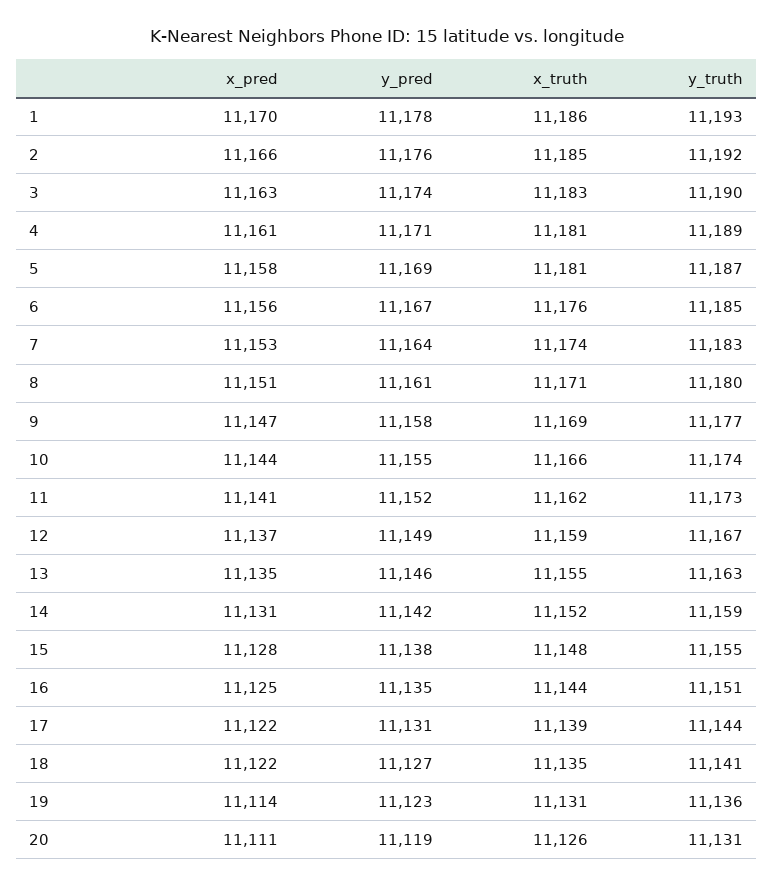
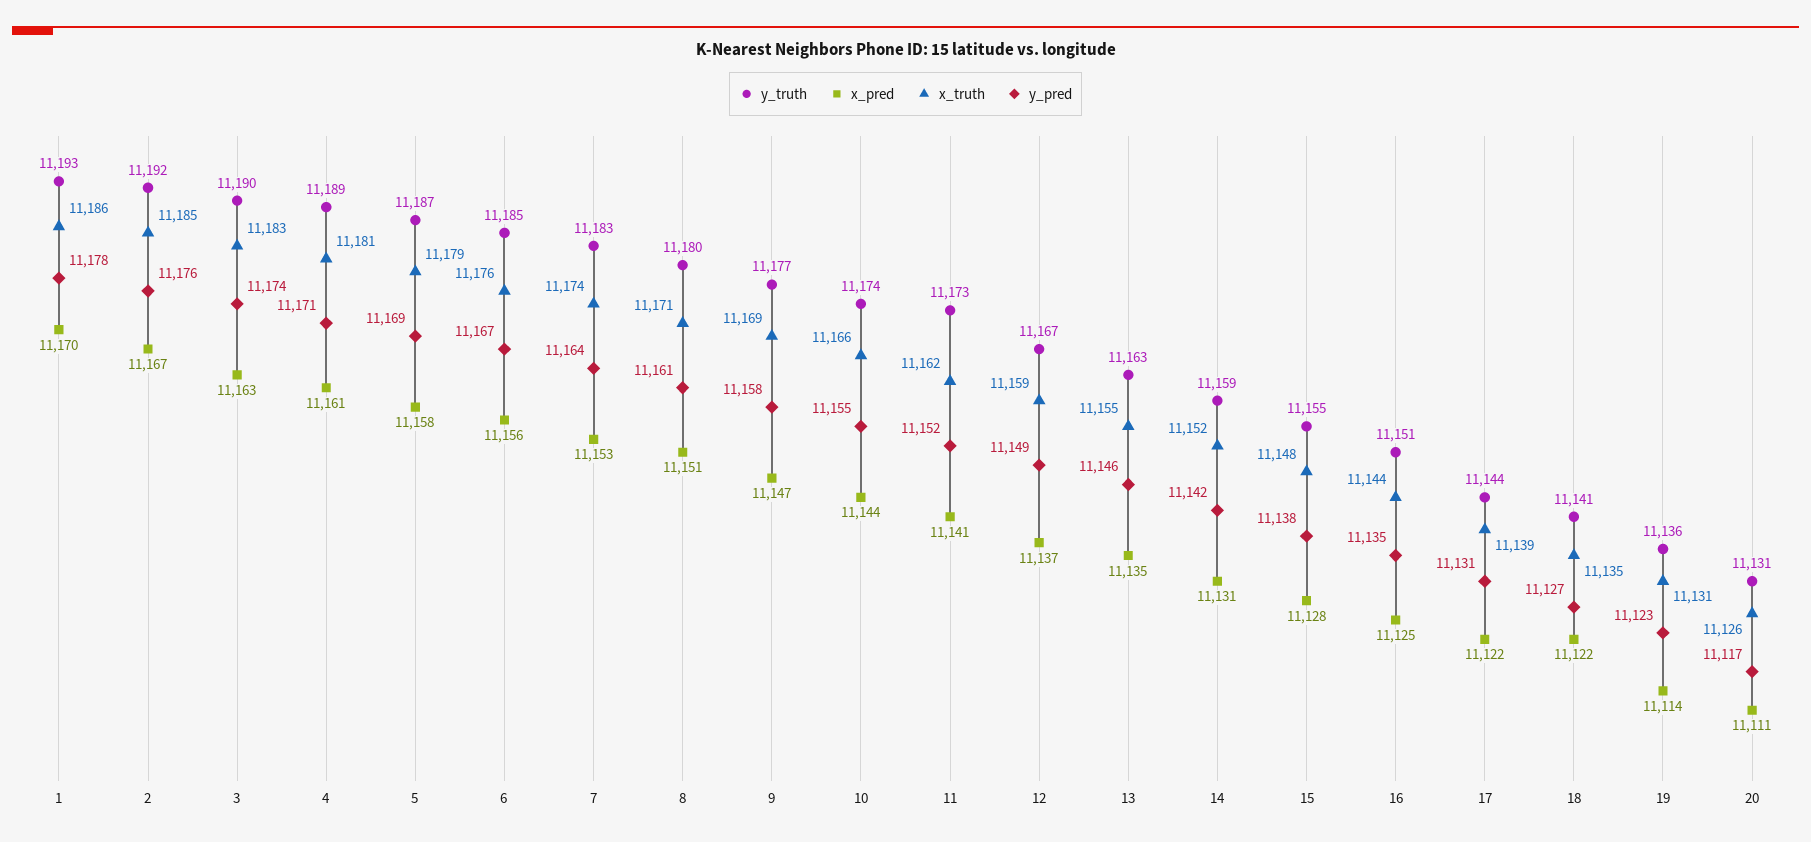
  {
    "x_pred": {
      "1": 11170,
-     "2": 11166,
+     "2": 11167,
      "3": 11163,
      "4": 11161,
      "5": 11158,
      "6": 11156,
      "7": 11153,
      "8": 11151,
      "9": 11147,
      "10": 11144,
      "11": 11141,
      "12": 11137,
      "13": 11135,
      "14": 11131,
      "15": 11128,
      "16": 11125,
      "17": 11122,
      "18": 11122,
      "19": 11114,
      "20": 11111
    },
    "y_pred": {
      "1": 11178,
      "2": 11176,
      "3": 11174,
      "4": 11171,
      "5": 11169,
      "6": 11167,
      "7": 11164,
      "8": 11161,
      "9": 11158,
      "10": 11155,
      "11": 11152,
      "12": 11149,
      "13": 11146,
      "14": 11142,
      "15": 11138,
      "16": 11135,
      "17": 11131,
      "18": 11127,
      "19": 11123,
-     "20": 11119
+     "20": 11117
    },
    "x_truth": {
      "1": 11186,
      "2": 11185,
      "3": 11183,
      "4": 11181,
-     "5": 11181,
+     "5": 11179,
      "6": 11176,
      "7": 11174,
      "8": 11171,
      "9": 11169,
      "10": 11166,
      "11": 11162,
      "12": 11159,
      "13": 11155,
      "14": 11152,
      "15": 11148,
      "16": 11144,
      "17": 11139,
      "18": 11135,
      "19": 11131,
      "20": 11126
    },
    "y_truth": {
      "1": 11193,
      "2": 11192,
      "3": 11190,
      "4": 11189,
      "5": 11187,
      "6": 11185,
      "7": 11183,
      "8": 11180,
      "9": 11177,
      "10": 11174,
      "11": 11173,
      "12": 11167,
      "13": 11163,
      "14": 11159,
      "15": 11155,
      "16": 11151,
      "17": 11144,
      "18": 11141,
      "19": 11136,
      "20": 11131
    }
  }

